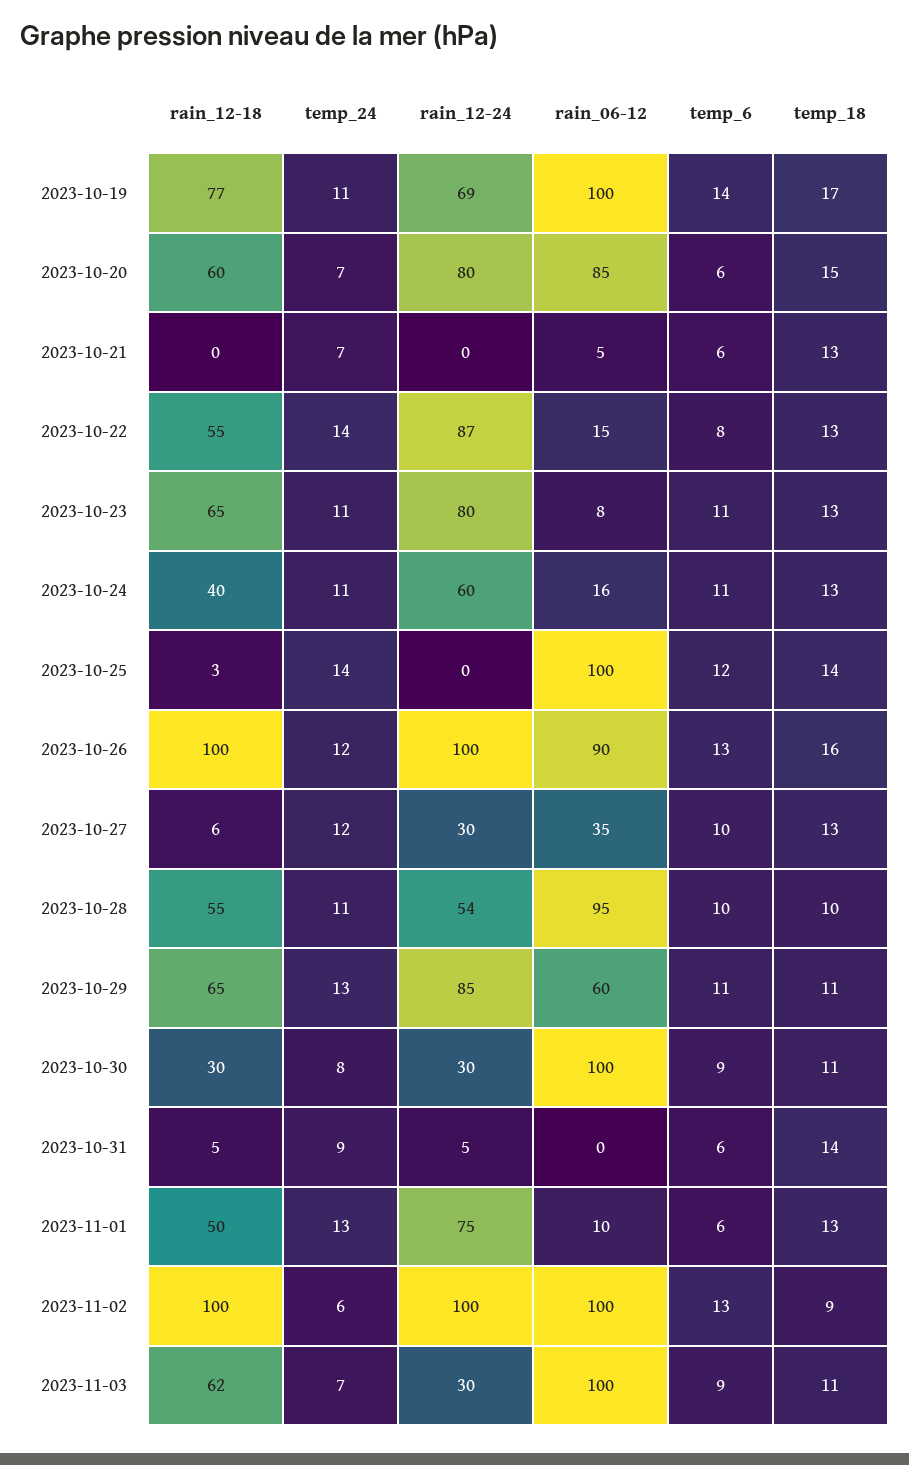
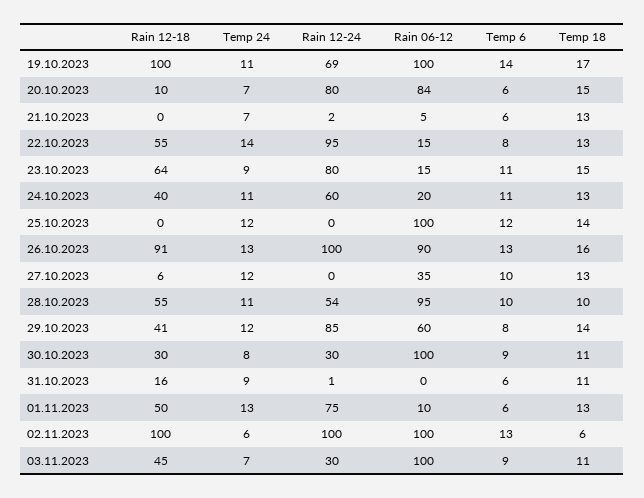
  {
    "rain_12-18": {
-     "2023-10-19": 77,
+     "2023-10-19": 100,
-     "2023-10-20": 60,
+     "2023-10-20": 10,
      "2023-10-21": 0,
      "2023-10-22": 55,
-     "2023-10-23": 65,
+     "2023-10-23": 64,
      "2023-10-24": 40,
-     "2023-10-25": 3,
+     "2023-10-25": 0,
-     "2023-10-26": 100,
+     "2023-10-26": 91,
      "2023-10-27": 6,
      "2023-10-28": 55,
-     "2023-10-29": 65,
+     "2023-10-29": 41,
      "2023-10-30": 30,
-     "2023-10-31": 5,
+     "2023-10-31": 16,
      "2023-11-01": 50,
      "2023-11-02": 100,
-     "2023-11-03": 62
+     "2023-11-03": 45
    },
    "temp_24": {
      "2023-10-19": 11,
      "2023-10-20": 7,
      "2023-10-21": 7,
      "2023-10-22": 14,
-     "2023-10-23": 11,
+     "2023-10-23": 9,
      "2023-10-24": 11,
-     "2023-10-25": 14,
+     "2023-10-25": 12,
-     "2023-10-26": 12,
+     "2023-10-26": 13,
      "2023-10-27": 12,
      "2023-10-28": 11,
-     "2023-10-29": 13,
+     "2023-10-29": 12,
      "2023-10-30": 8,
      "2023-10-31": 9,
      "2023-11-01": 13,
      "2023-11-02": 6,
      "2023-11-03": 7
    },
    "rain_12-24": {
      "2023-10-19": 69,
      "2023-10-20": 80,
-     "2023-10-21": 0,
+     "2023-10-21": 2,
-     "2023-10-22": 87,
+     "2023-10-22": 95,
      "2023-10-23": 80,
      "2023-10-24": 60,
      "2023-10-25": 0,
      "2023-10-26": 100,
-     "2023-10-27": 30,
+     "2023-10-27": 0,
      "2023-10-28": 54,
      "2023-10-29": 85,
      "2023-10-30": 30,
-     "2023-10-31": 5,
+     "2023-10-31": 1,
      "2023-11-01": 75,
      "2023-11-02": 100,
      "2023-11-03": 30
    },
    "rain_06-12": {
      "2023-10-19": 100,
-     "2023-10-20": 85,
+     "2023-10-20": 84,
      "2023-10-21": 5,
      "2023-10-22": 15,
-     "2023-10-23": 8,
+     "2023-10-23": 15,
-     "2023-10-24": 16,
+     "2023-10-24": 20,
      "2023-10-25": 100,
      "2023-10-26": 90,
      "2023-10-27": 35,
      "2023-10-28": 95,
      "2023-10-29": 60,
      "2023-10-30": 100,
      "2023-10-31": 0,
      "2023-11-01": 10,
      "2023-11-02": 100,
      "2023-11-03": 100
    },
    "temp_6": {
      "2023-10-19": 14,
      "2023-10-20": 6,
      "2023-10-21": 6,
      "2023-10-22": 8,
      "2023-10-23": 11,
      "2023-10-24": 11,
      "2023-10-25": 12,
      "2023-10-26": 13,
      "2023-10-27": 10,
      "2023-10-28": 10,
-     "2023-10-29": 11,
+     "2023-10-29": 8,
      "2023-10-30": 9,
      "2023-10-31": 6,
      "2023-11-01": 6,
      "2023-11-02": 13,
      "2023-11-03": 9
    },
    "temp_18": {
      "2023-10-19": 17,
      "2023-10-20": 15,
      "2023-10-21": 13,
      "2023-10-22": 13,
-     "2023-10-23": 13,
+     "2023-10-23": 15,
      "2023-10-24": 13,
      "2023-10-25": 14,
      "2023-10-26": 16,
      "2023-10-27": 13,
      "2023-10-28": 10,
-     "2023-10-29": 11,
+     "2023-10-29": 14,
      "2023-10-30": 11,
-     "2023-10-31": 14,
+     "2023-10-31": 11,
      "2023-11-01": 13,
-     "2023-11-02": 9,
+     "2023-11-02": 6,
      "2023-11-03": 11
    }
  }

